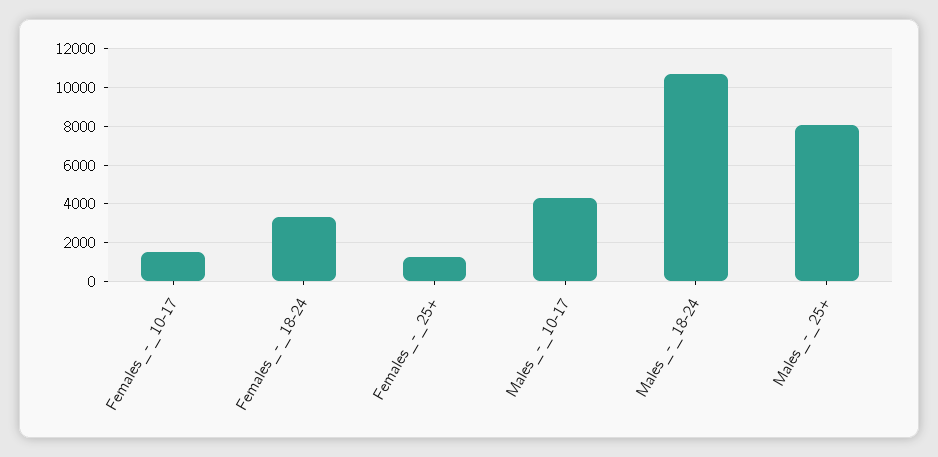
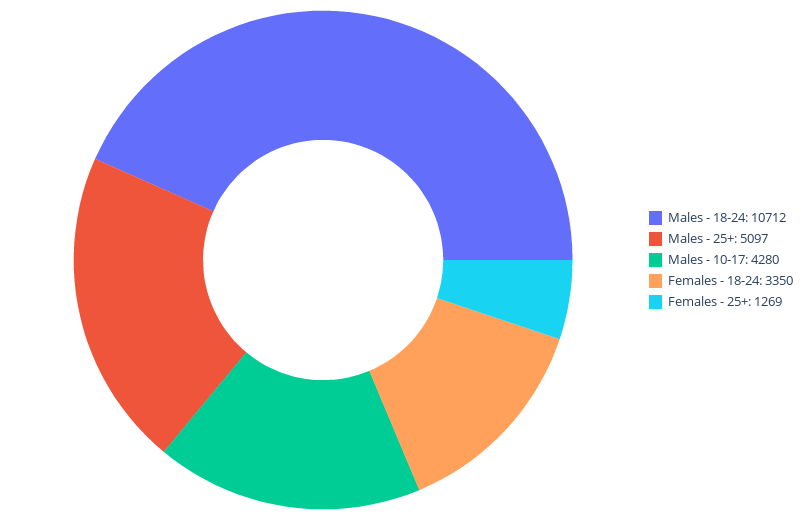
  {
-   "Females_-_10-17": 1500,
    "Females_-_18-24": 3350,
    "Females_-_25+": 1269,
    "Males_-_10-17": 4280,
    "Males_-_18-24": 10712,
-   "Males_-_25+": 8000
+   "Males_-_25+": 5097
  }

